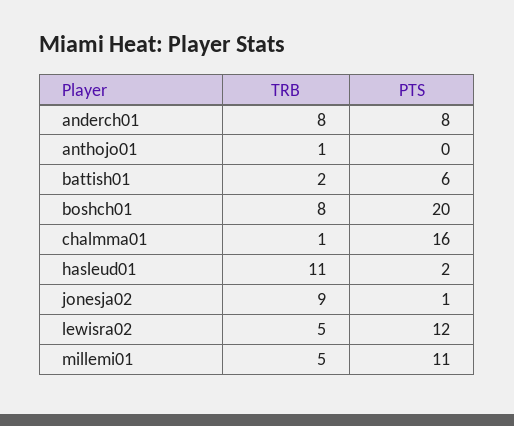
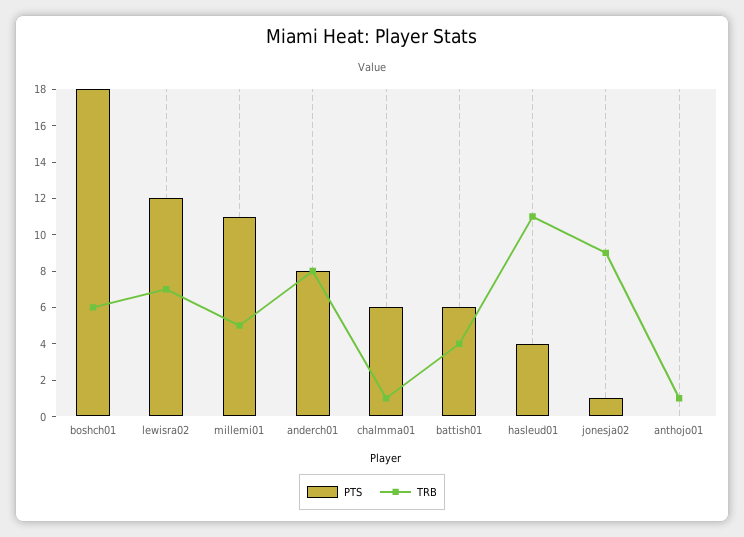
  {
    "TRB": {
      "anderch01": 8,
      "anthojo01": 1,
-     "battish01": 2,
+     "battish01": 4,
-     "boshch01": 8,
+     "boshch01": 6,
      "chalmma01": 1,
      "hasleud01": 11,
      "jonesja02": 9,
-     "lewisra02": 5,
+     "lewisra02": 7,
      "millemi01": 5
    },
    "PTS": {
      "anderch01": 8,
      "anthojo01": 0,
      "battish01": 6,
-     "boshch01": 20,
+     "boshch01": 18,
-     "chalmma01": 16,
+     "chalmma01": 6,
-     "hasleud01": 2,
+     "hasleud01": 4,
      "jonesja02": 1,
      "lewisra02": 12,
      "millemi01": 11
    }
  }

